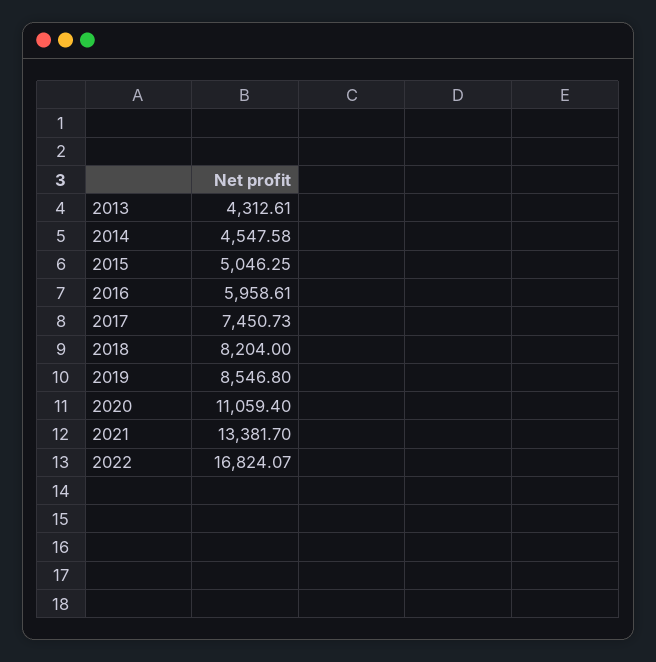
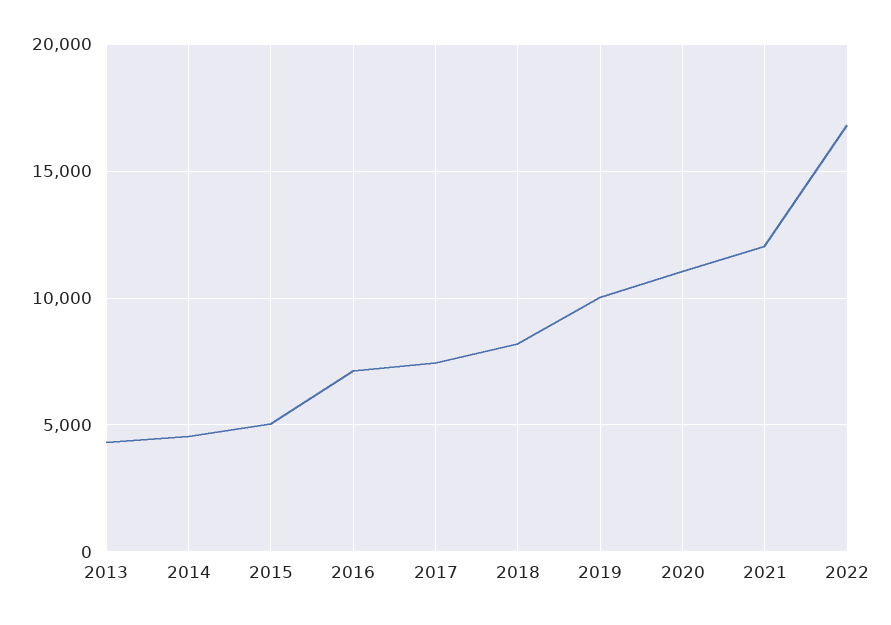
  {
    "2013": 4312.61,
    "2014": 4547.58,
    "2015": 5046.25,
-   "2016": 5958.61,
+   "2016": 7000,
    "2017": 7450.73,
    "2018": 8204,
-   "2019": 8546.8,
+   "2019": 10000,
    "2020": 11059.4,
-   "2021": 13381.7,
+   "2021": 12000,
    "2022": 16824.07
  }

